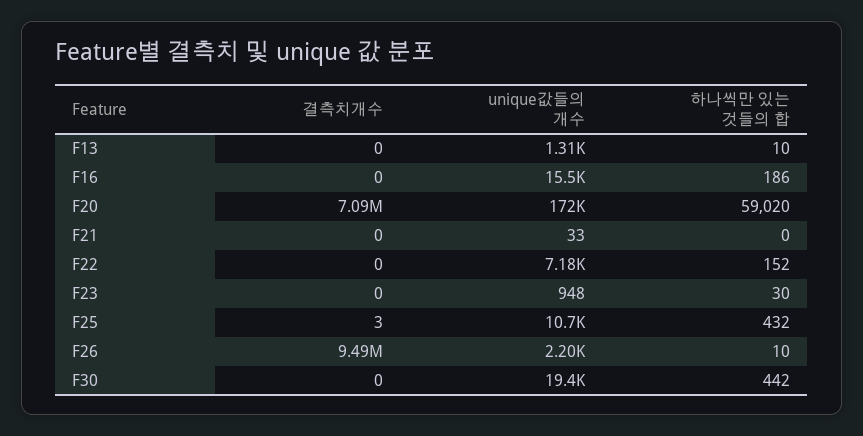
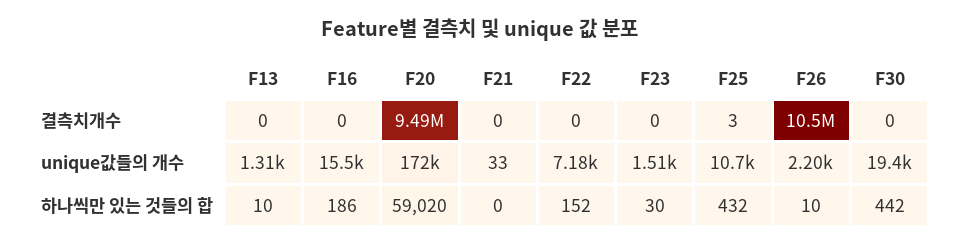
  {
    "결측치개수": {
      "F13": 0,
      "F16": 0,
-     "F20": 7090000,
+     "F20": 9490000,
      "F21": 0,
      "F22": 0,
      "F23": 0,
      "F25": 3,
-     "F26": 9490000,
+     "F26": 10500000,
      "F30": 0
    },
    "unique값들의 개수": {
      "F13": 1310,
      "F16": 15500,
      "F20": 172000,
      "F21": 33,
      "F22": 7180,
-     "F23": 948,
+     "F23": 1510,
      "F25": 10700,
      "F26": 2200,
      "F30": 19400
    },
    "하나씩만 있는 것들의 합": {
      "F13": 10,
      "F16": 186,
      "F20": 59020,
      "F21": 0,
      "F22": 152,
      "F23": 30,
      "F25": 432,
      "F26": 10,
      "F30": 442
    }
  }

